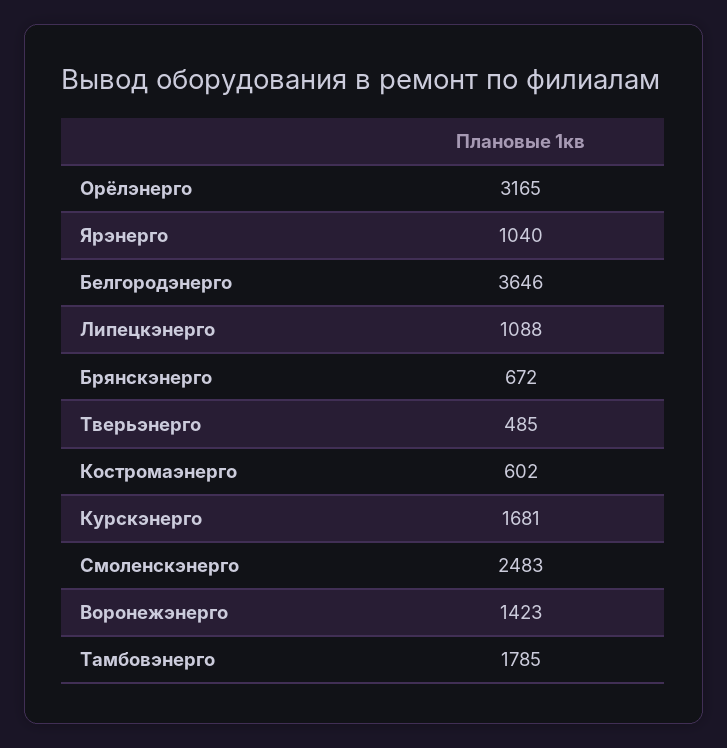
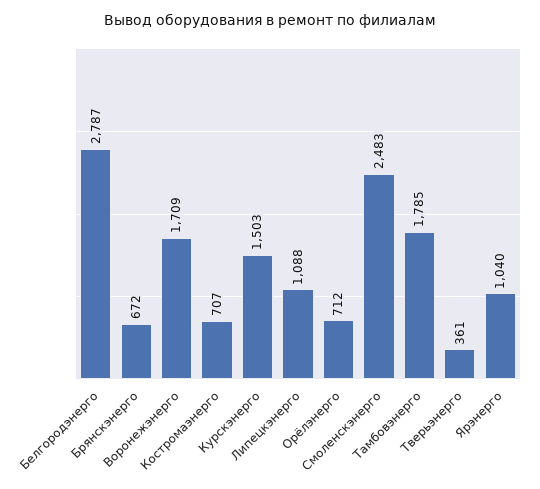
  {
-   "Орёлэнерго": 3165,
+   "Орёлэнерго": 712,
    "Ярэнерго": 1040,
-   "Белгородэнерго": 3646,
+   "Белгородэнерго": 2787,
    "Липецкэнерго": 1088,
    "Брянскэнерго": 672,
-   "Тверьэнерго": 485,
+   "Тверьэнерго": 361,
-   "Костромаэнерго": 602,
+   "Костромаэнерго": 707,
-   "Курскэнерго": 1681,
+   "Курскэнерго": 1503,
    "Смоленскэнерго": 2483,
-   "Воронежэнерго": 1423,
+   "Воронежэнерго": 1709,
    "Тамбовэнерго": 1785
  }

